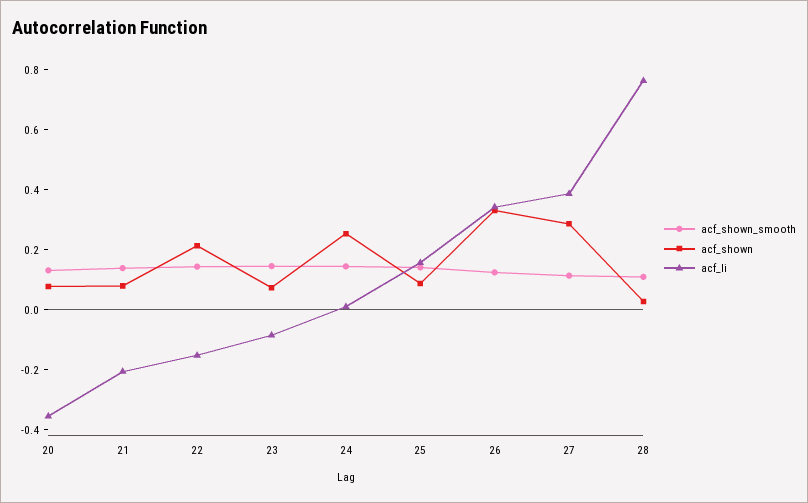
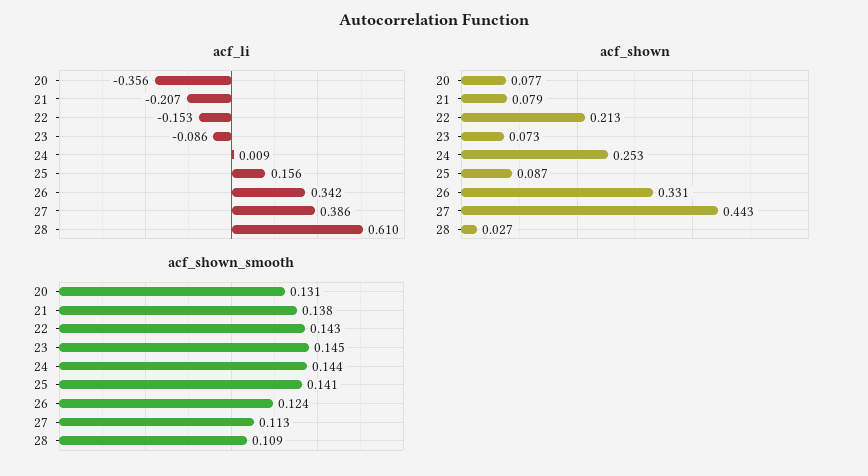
  {
    "acf_shown_smooth": {
      "20": 0.131,
      "21": 0.138,
      "22": 0.143,
      "23": 0.145,
      "24": 0.144,
      "25": 0.141,
      "26": 0.124,
      "27": 0.113,
      "28": 0.109
    },
    "acf_shown": {
      "20": 0.077,
      "21": 0.079,
      "22": 0.213,
      "23": 0.073,
      "24": 0.253,
      "25": 0.087,
      "26": 0.331,
-     "27": 0.3,
+     "27": 0.443,
      "28": 0.027
    },
    "acf_li": {
      "20": -0.356,
      "21": -0.207,
      "22": -0.153,
      "23": -0.086,
      "24": 0.009,
      "25": 0.156,
      "26": 0.342,
      "27": 0.386,
-     "28": 0.75
+     "28": 0.61
    }
  }

